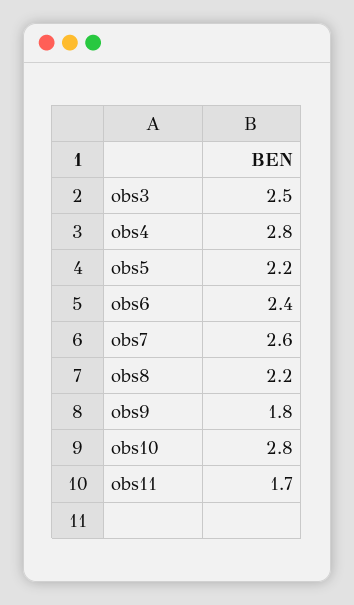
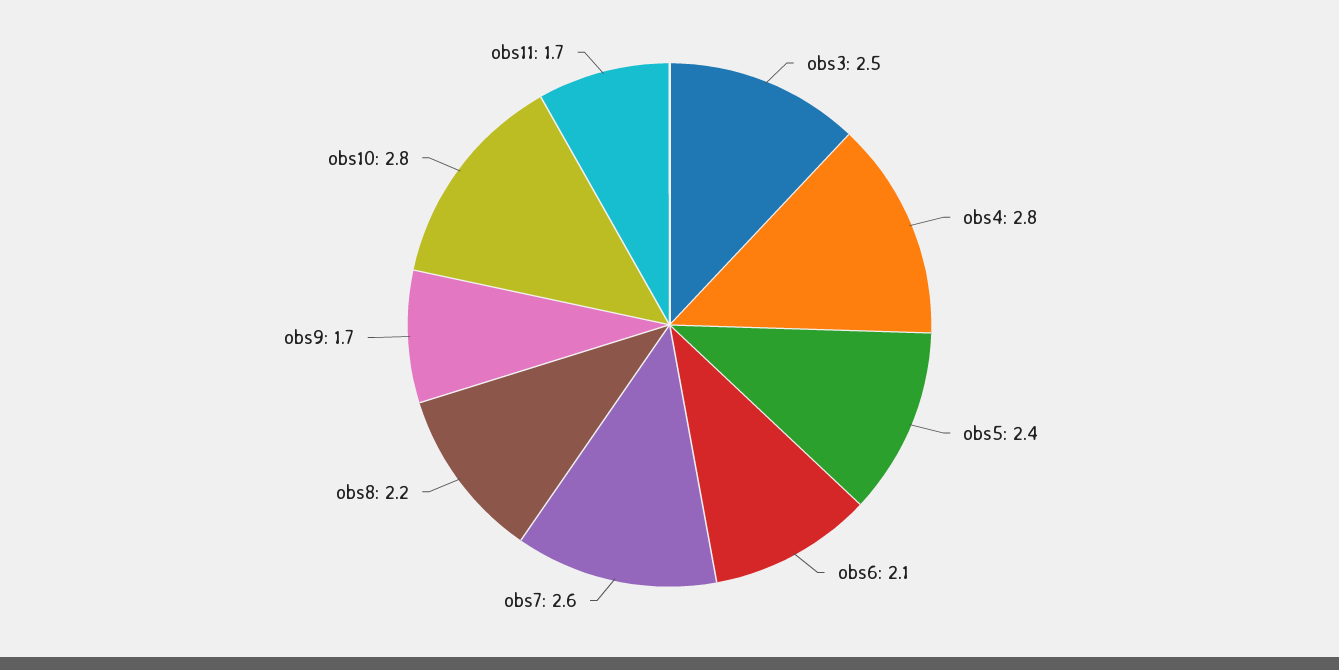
  {
    "obs3": 2.5,
    "obs4": 2.8,
-   "obs5": 2.2,
+   "obs5": 2.4,
-   "obs6": 2.4,
+   "obs6": 2.1,
    "obs7": 2.6,
    "obs8": 2.2,
-   "obs9": 1.8,
+   "obs9": 1.7,
    "obs10": 2.8,
    "obs11": 1.7
  }

